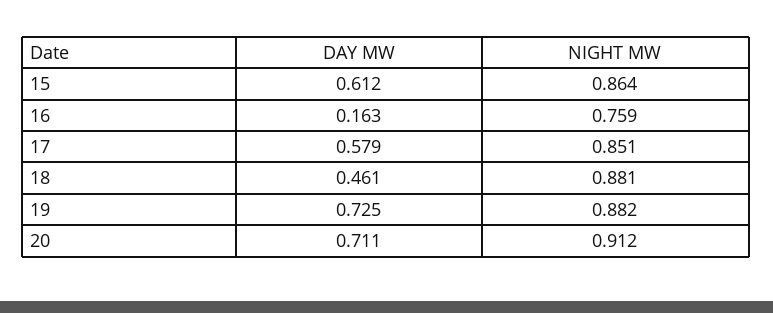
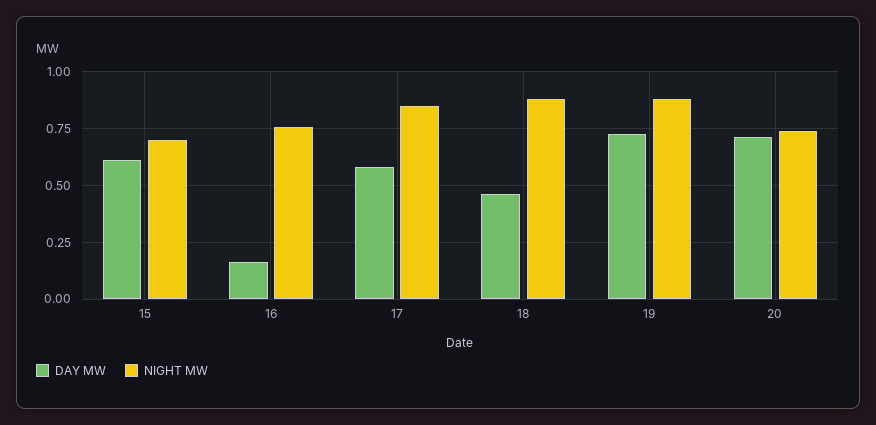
  {
    "DAY MW": {
      "15": 0.612,
      "16": 0.163,
      "17": 0.579,
      "18": 0.461,
      "19": 0.725,
      "20": 0.711
    },
    "NIGHT MW": {
-     "15": 0.864,
+     "15": 0.7,
      "16": 0.759,
      "17": 0.851,
      "18": 0.881,
      "19": 0.882,
-     "20": 0.912
+     "20": 0.75
    }
  }

